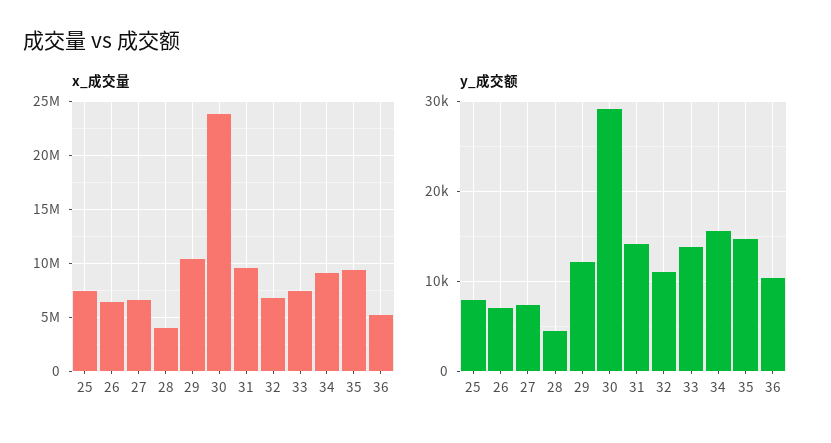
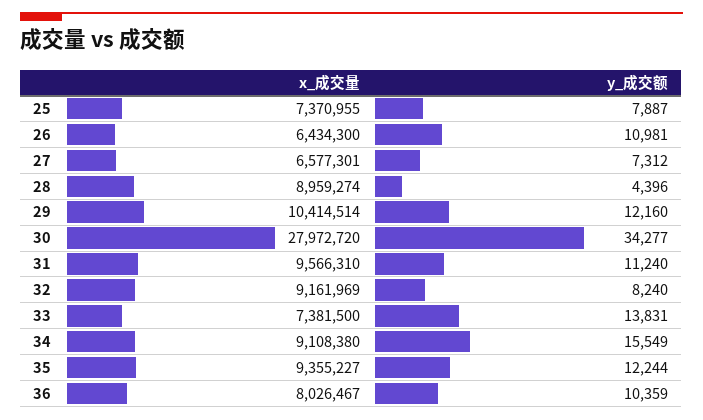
  {
    "x_成交量": {
      "25": 7370955,
      "26": 6434300,
      "27": 6577301,
-     "28": 4000000,
+     "28": 8959274,
      "29": 10414514,
-     "30": 24000000,
+     "30": 27972720,
      "31": 9566310,
-     "32": 7000000,
+     "32": 9161969,
      "33": 7381500,
      "34": 9108380,
      "35": 9355227,
-     "36": 5000000
+     "36": 8026467
    },
    "y_成交额": {
      "25": 7887,
-     "26": 7000,
+     "26": 10981,
      "27": 7312,
      "28": 4396,
      "29": 12160,
-     "30": 29000,
+     "30": 34277,
-     "31": 14000,
+     "31": 11240,
-     "32": 11000,
+     "32": 8240,
      "33": 13831,
      "34": 15549,
-     "35": 15000,
+     "35": 12244,
      "36": 10359
    }
  }

